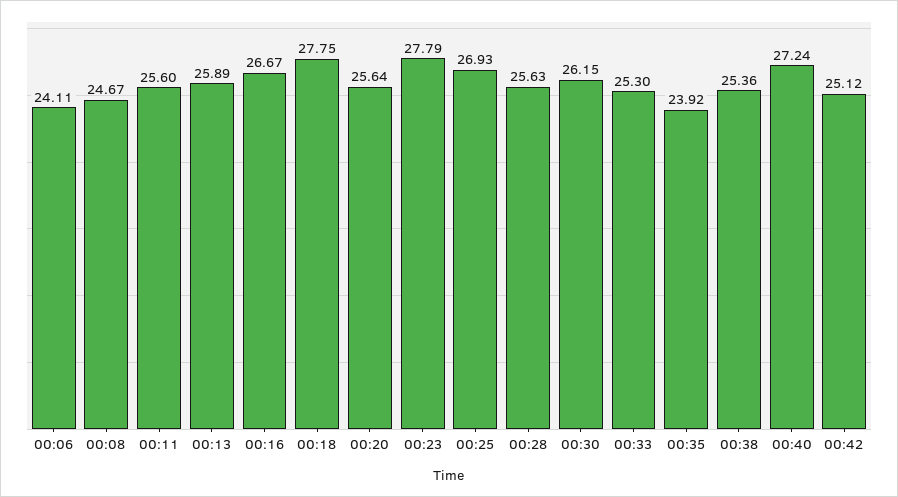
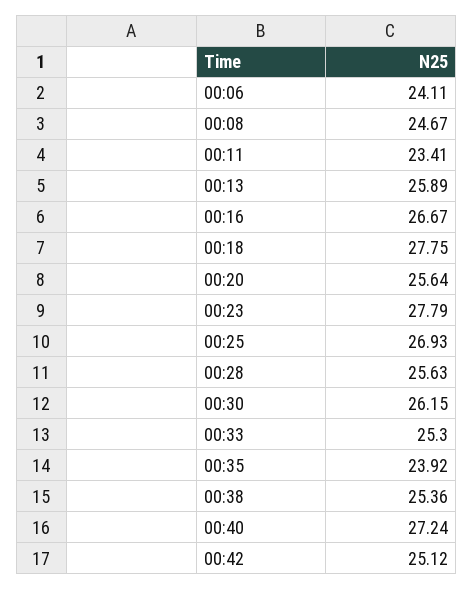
  {
    "00:06": 24.11,
    "00:08": 24.67,
-   "00:11": 25.6,
+   "00:11": 23.41,
    "00:13": 25.89,
    "00:16": 26.67,
    "00:18": 27.75,
    "00:20": 25.64,
    "00:23": 27.79,
    "00:25": 26.93,
    "00:28": 25.63,
    "00:30": 26.15,
    "00:33": 25.3,
    "00:35": 23.92,
    "00:38": 25.36,
    "00:40": 27.24,
    "00:42": 25.12
  }

